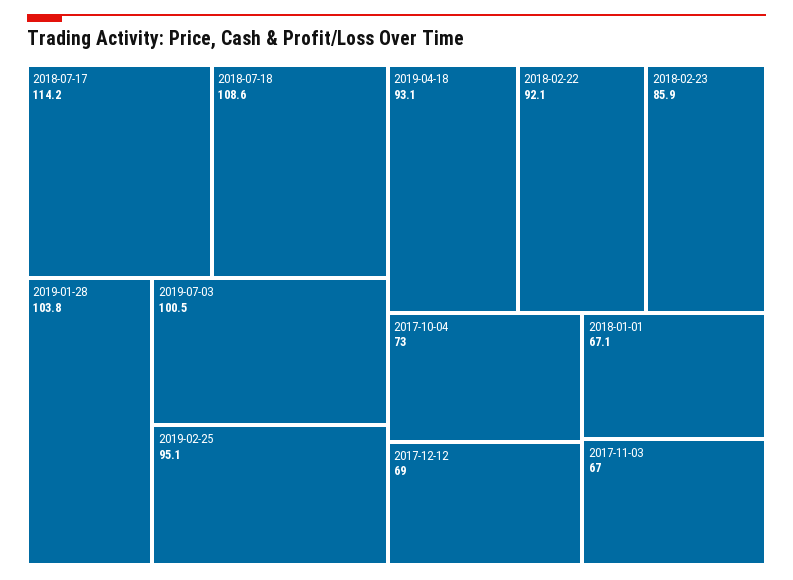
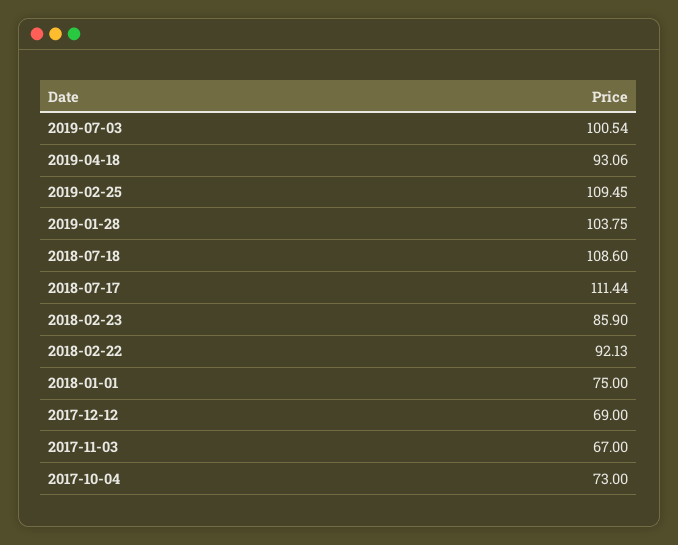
  {
-   "2018-07-17": 114.2,
+   "2018-07-17": 111.44,
    "2018-07-18": 108.6,
    "2019-01-28": 103.75,
    "2019-07-03": 100.54,
-   "2019-02-25": 95.1,
+   "2019-02-25": 109.45,
    "2019-04-18": 93.06,
    "2018-02-22": 92.13,
    "2018-02-23": 85.9,
    "2017-10-04": 73,
    "2017-12-12": 69,
-   "2018-01-01": 67.1,
+   "2018-01-01": 75,
    "2017-11-03": 67
  }

